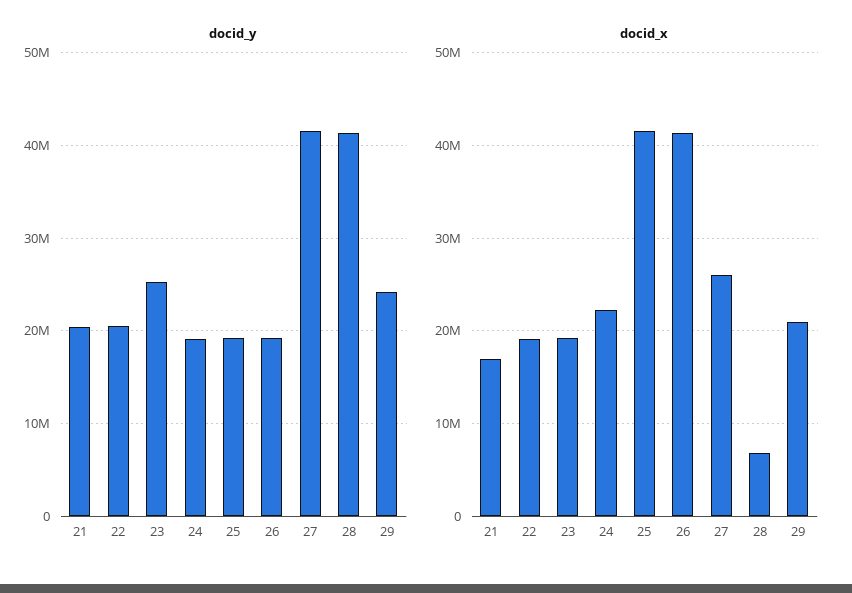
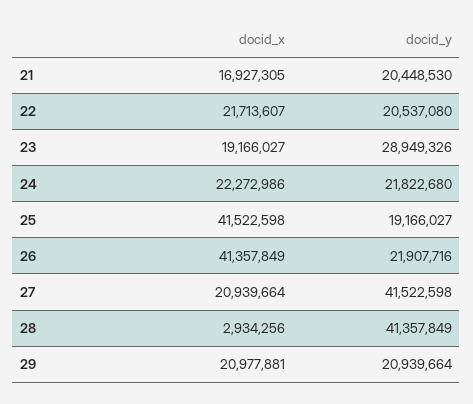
  {
    "docid_y": {
      "21": 20448530,
      "22": 20537080,
-     "23": 25000000,
+     "23": 28949326,
-     "24": 19000000,
+     "24": 21822680,
      "25": 19166027,
-     "26": 19000000,
+     "26": 21907716,
      "27": 41522598,
      "28": 41357849,
-     "29": 24000000
+     "29": 20939664
    },
    "docid_x": {
      "21": 16927305,
-     "22": 19000000,
+     "22": 21713607,
      "23": 19166027,
      "24": 22272986,
      "25": 41522598,
      "26": 41357849,
-     "27": 26000000,
+     "27": 20939664,
-     "28": 7000000,
+     "28": 2934256,
      "29": 20977881
    }
  }

